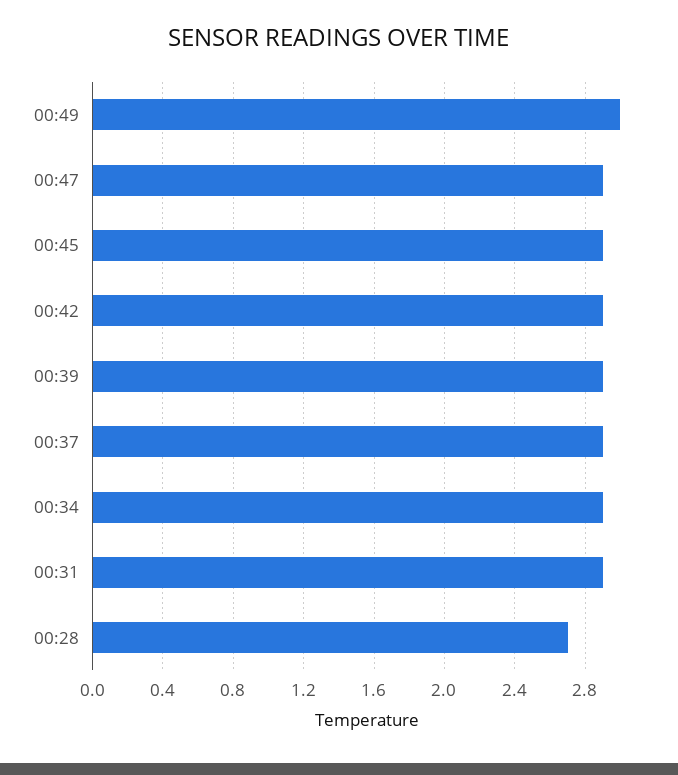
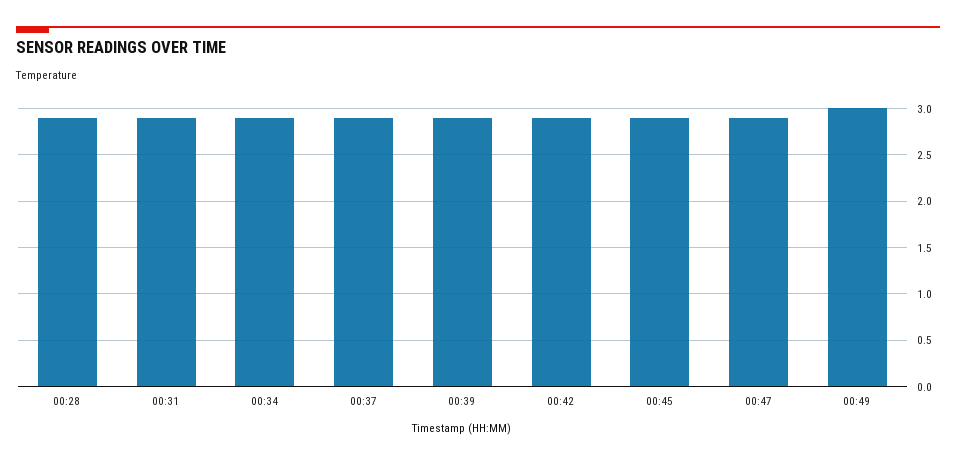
  {
    "00:49": 3,
    "00:47": 2.9,
    "00:45": 2.9,
    "00:42": 2.9,
    "00:39": 2.9,
    "00:37": 2.9,
    "00:34": 2.9,
    "00:31": 2.9,
-   "00:28": 2.7
+   "00:28": 2.9
  }

